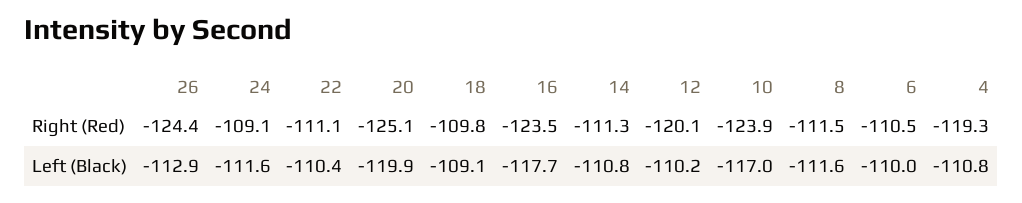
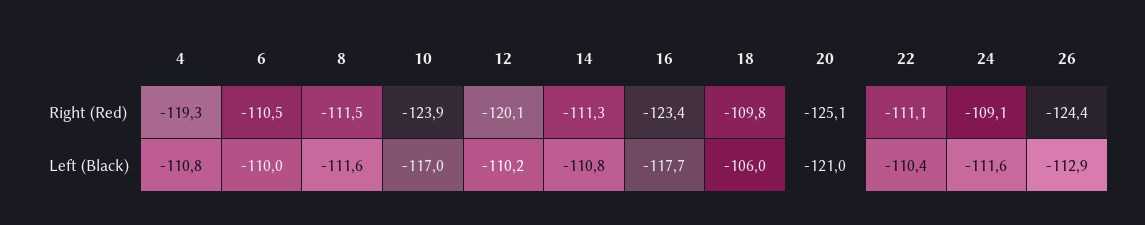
  {
    "26": {
      "Right (Red)": -124.4,
      "Left (Black)": -112.9
    },
    "24": {
      "Right (Red)": -109.1,
      "Left (Black)": -111.6
    },
    "22": {
      "Right (Red)": -111.1,
      "Left (Black)": -110.4
    },
    "20": {
      "Right (Red)": -125.1,
-     "Left (Black)": -119.9
+     "Left (Black)": -121
    },
    "18": {
      "Right (Red)": -109.8,
-     "Left (Black)": -109.1
+     "Left (Black)": -106
    },
    "16": {
-     "Right (Red)": -123.5,
+     "Right (Red)": -123.4,
      "Left (Black)": -117.7
    },
    "14": {
      "Right (Red)": -111.3,
      "Left (Black)": -110.8
    },
    "12": {
      "Right (Red)": -120.1,
      "Left (Black)": -110.2
    },
    "10": {
      "Right (Red)": -123.9,
      "Left (Black)": -117
    },
    "8": {
      "Right (Red)": -111.5,
      "Left (Black)": -111.6
    },
    "6": {
      "Right (Red)": -110.5,
      "Left (Black)": -110
    },
    "4": {
      "Right (Red)": -119.3,
      "Left (Black)": -110.8
    }
  }

